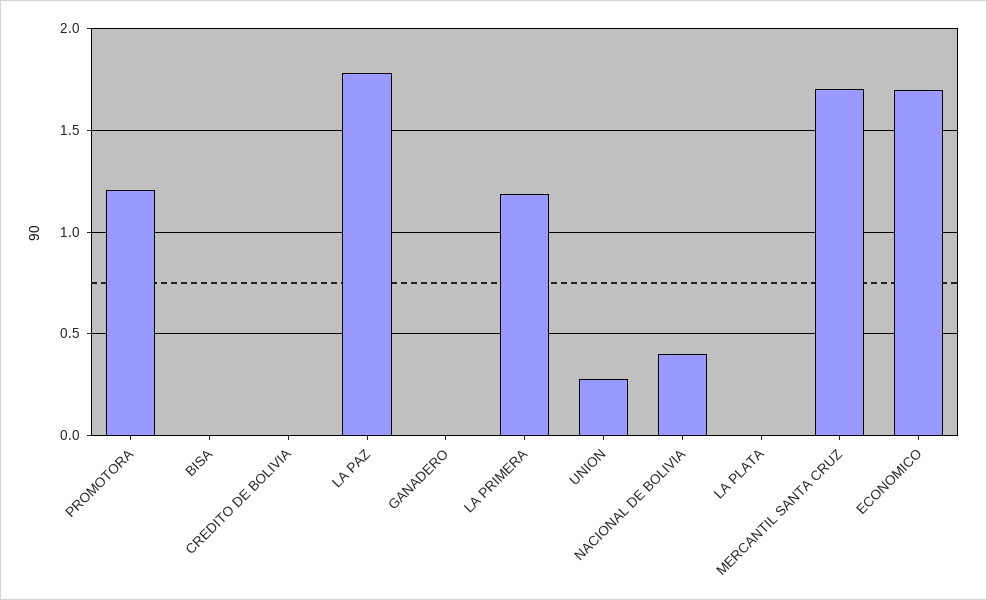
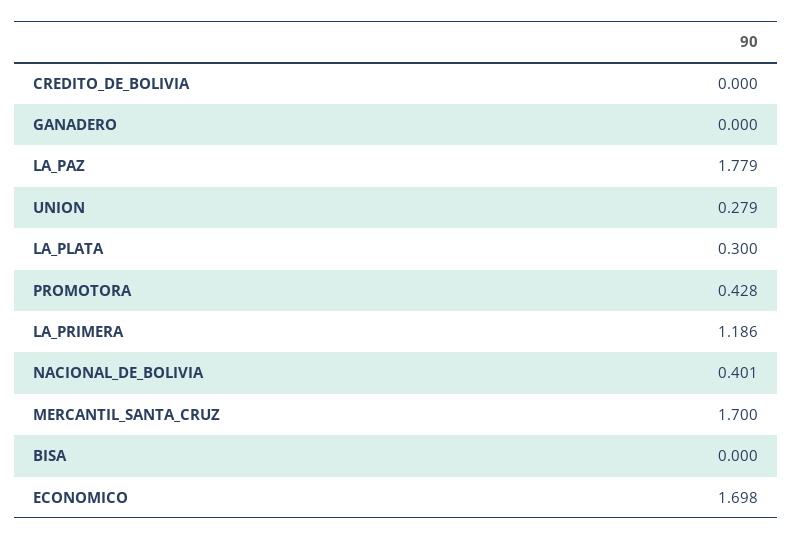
  {
-   "PROMOTORA": 1.2,
+   "PROMOTORA": 0.428,
    "BISA": 0,
    "CREDITO DE BOLIVIA": 0,
    "LA PAZ": 1.779,
    "GANADERO": 0,
    "LA PRIMERA": 1.186,
    "UNION": 0.279,
    "NACIONAL DE BOLIVIA": 0.401,
-   "LA PLATA": 0,
+   "LA PLATA": 0.3,
    "MERCANTIL SANTA CRUZ": 1.7,
    "ECONOMICO": 1.698
  }

